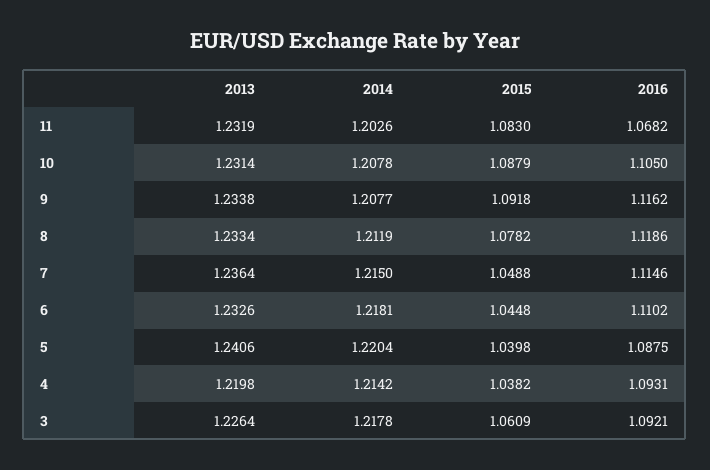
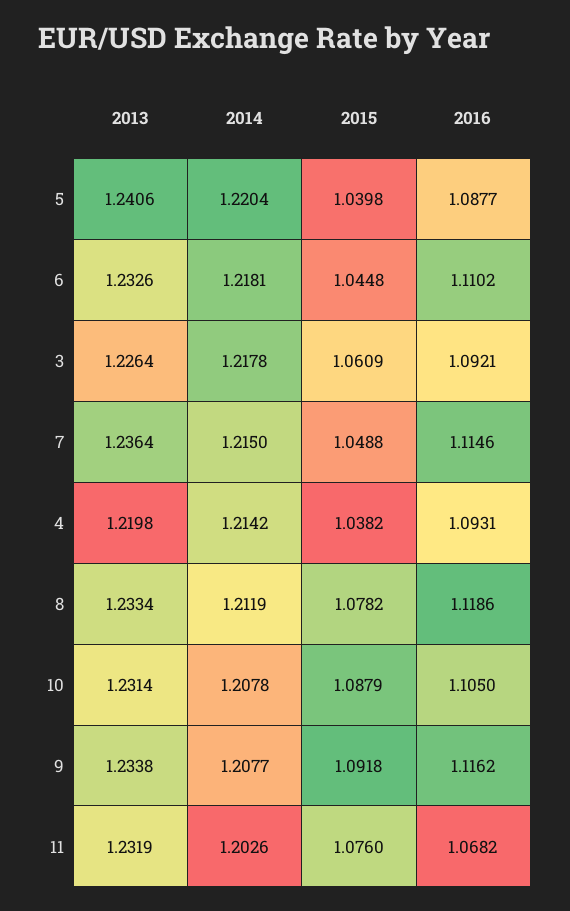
  {
    "2013": {
      "11": 1.2319,
      "10": 1.2314,
      "9": 1.2338,
      "8": 1.2334,
      "7": 1.2364,
      "6": 1.2326,
      "5": 1.2406,
      "4": 1.2198,
      "3": 1.2264
    },
    "2014": {
      "11": 1.2026,
      "10": 1.2078,
      "9": 1.2077,
      "8": 1.2119,
      "7": 1.215,
      "6": 1.2181,
      "5": 1.2204,
      "4": 1.2142,
      "3": 1.2178
    },
    "2015": {
-     "11": 1.083,
+     "11": 1.076,
      "10": 1.0879,
      "9": 1.0918,
      "8": 1.0782,
      "7": 1.0488,
      "6": 1.0448,
      "5": 1.0398,
      "4": 1.0382,
      "3": 1.0609
    },
    "2016": {
      "11": 1.0682,
      "10": 1.105,
      "9": 1.1162,
      "8": 1.1186,
      "7": 1.1146,
      "6": 1.1102,
-     "5": 1.0875,
+     "5": 1.0877,
      "4": 1.0931,
      "3": 1.0921
    }
  }

